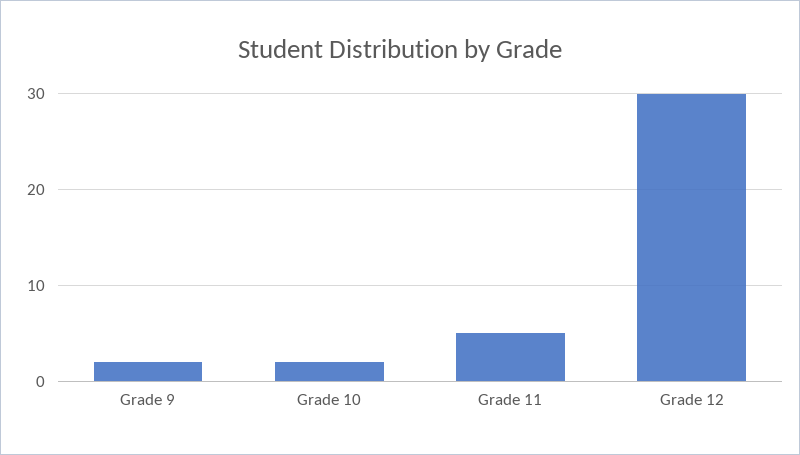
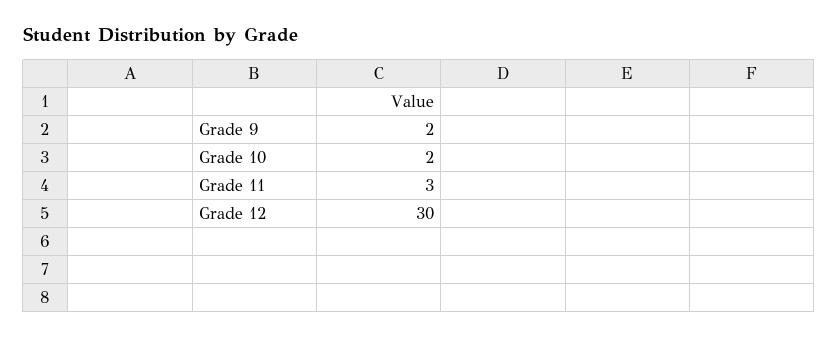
  {
    "Grade 9": 2,
    "Grade 10": 2,
-   "Grade 11": 5,
+   "Grade 11": 3,
    "Grade 12": 30
  }

